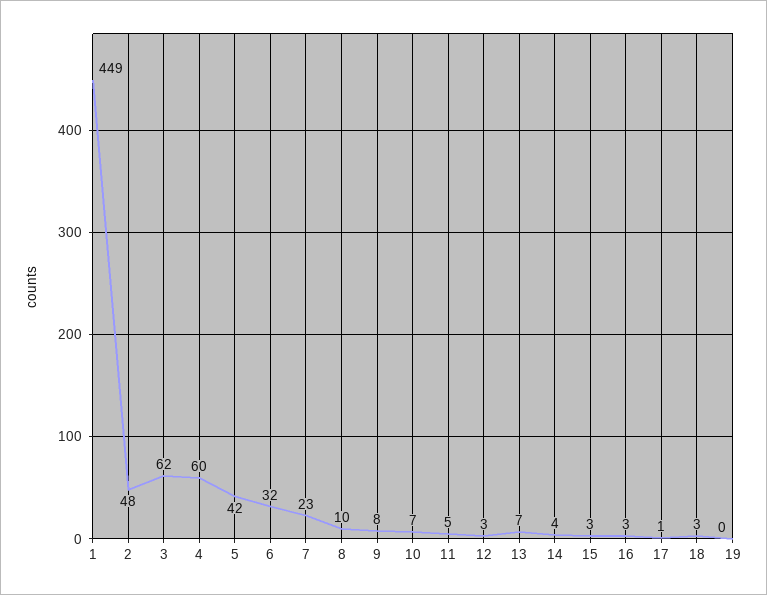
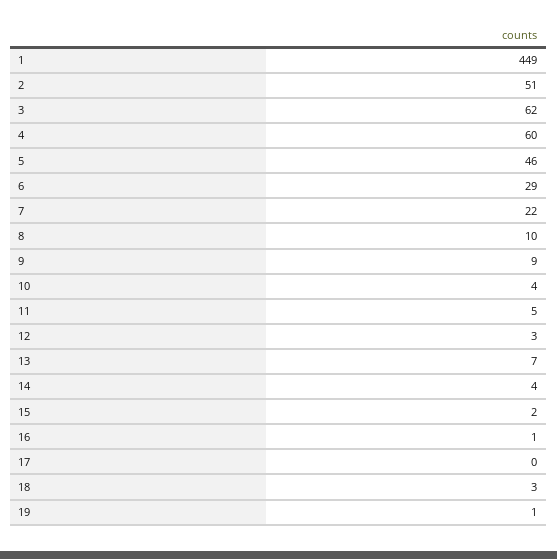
  {
    "1": 449,
-   "2": 48,
+   "2": 51,
    "3": 62,
    "4": 60,
-   "5": 42,
+   "5": 46,
-   "6": 32,
+   "6": 29,
-   "7": 23,
+   "7": 22,
    "8": 10,
-   "9": 8,
+   "9": 9,
-   "10": 7,
+   "10": 4,
    "11": 5,
    "12": 3,
    "13": 7,
    "14": 4,
-   "15": 3,
+   "15": 2,
-   "16": 3,
+   "16": 1,
-   "17": 1,
+   "17": 0,
    "18": 3,
-   "19": 0
+   "19": 1
  }

